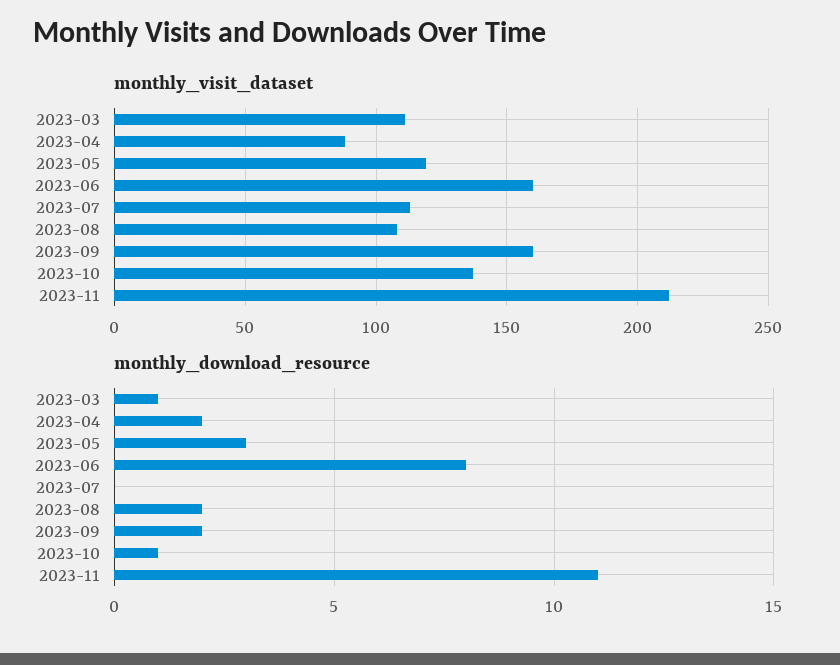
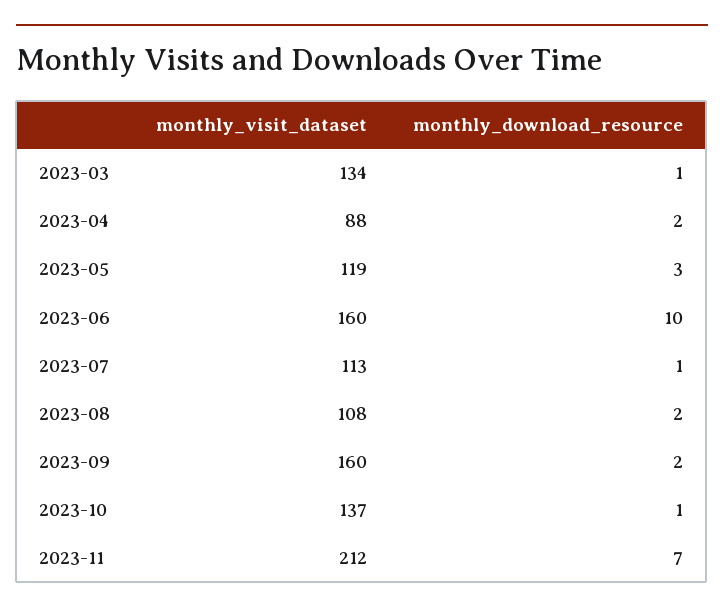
  {
    "monthly_visit_dataset": {
-     "2023-03": 110,
+     "2023-03": 134,
      "2023-04": 88,
      "2023-05": 119,
      "2023-06": 160,
      "2023-07": 113,
      "2023-08": 108,
      "2023-09": 160,
      "2023-10": 137,
      "2023-11": 212
    },
    "monthly_download_resource": {
      "2023-03": 1,
      "2023-04": 2,
      "2023-05": 3,
-     "2023-06": 8,
+     "2023-06": 10,
-     "2023-07": 0,
+     "2023-07": 1,
      "2023-08": 2,
      "2023-09": 2,
      "2023-10": 1,
-     "2023-11": 11
+     "2023-11": 7
    }
  }

